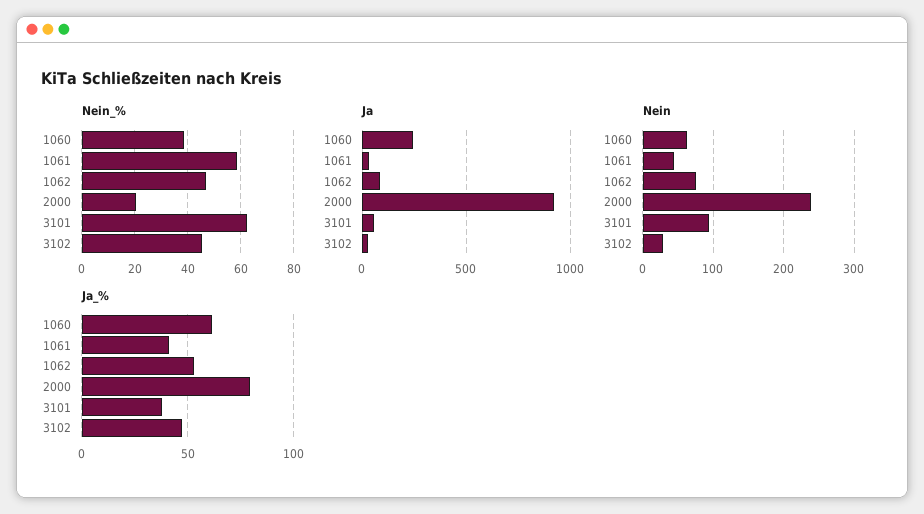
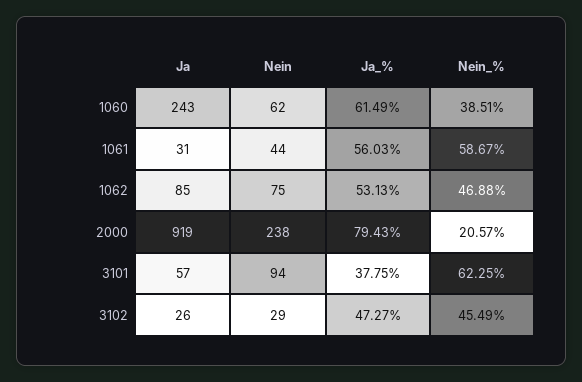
  {
    "Nein_%": {
      "1060": 38.51,
      "1061": 58.67,
      "1062": 46.88,
      "2000": 20.57,
      "3101": 62.25,
      "3102": 45.49
    },
    "Ja": {
      "1060": 243,
      "1061": 31,
      "1062": 85,
      "2000": 919,
      "3101": 57,
      "3102": 26
    },
    "Nein": {
      "1060": 62,
      "1061": 44,
      "1062": 75,
      "2000": 238,
      "3101": 94,
      "3102": 29
    },
    "Ja_%": {
      "1060": 61.49,
-     "1061": 40,
+     "1061": 56.03,
      "1062": 53.13,
      "2000": 79.43,
      "3101": 37.75,
      "3102": 47.27
    }
  }

